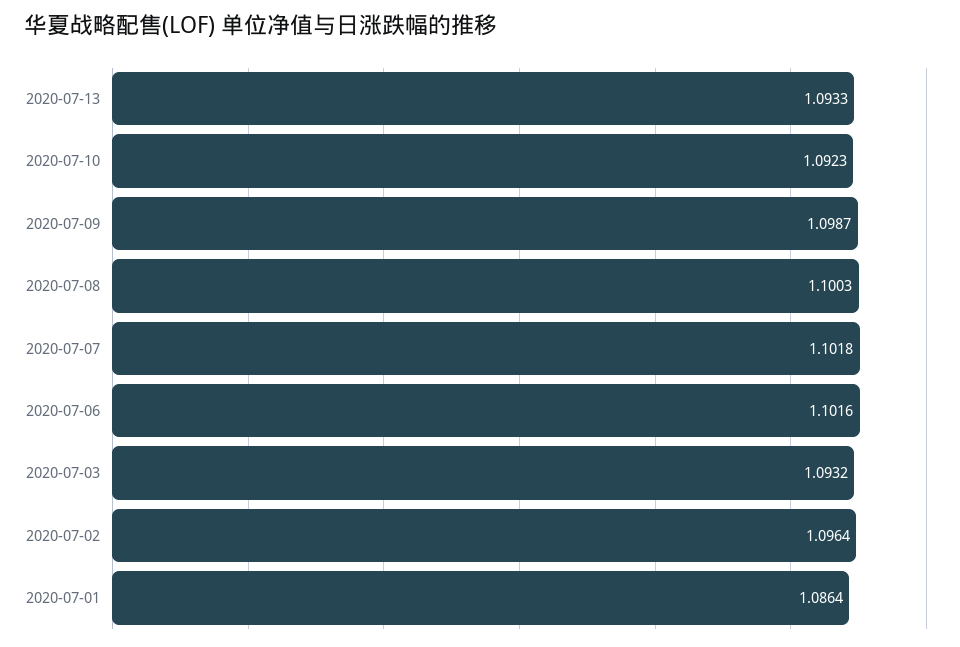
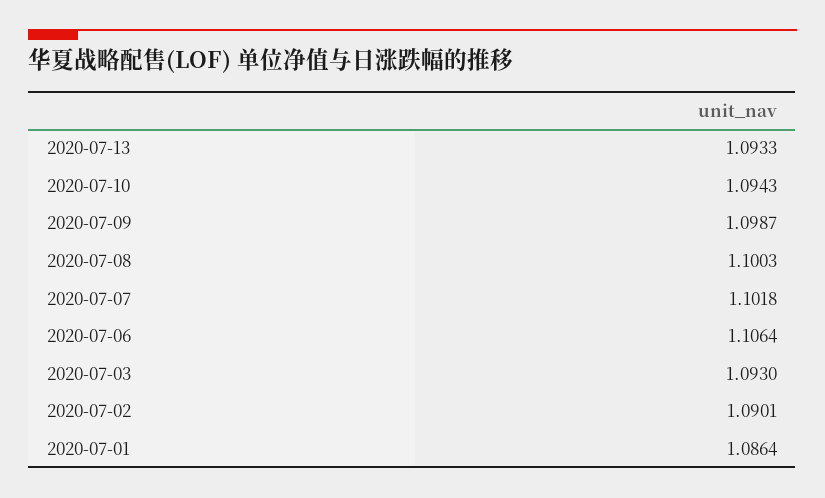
  {
    "2020-07-13": 1.0933,
-   "2020-07-10": 1.0923,
+   "2020-07-10": 1.0943,
    "2020-07-09": 1.0987,
    "2020-07-08": 1.1003,
    "2020-07-07": 1.1018,
-   "2020-07-06": 1.1016,
+   "2020-07-06": 1.1064,
-   "2020-07-03": 1.0932,
+   "2020-07-03": 1.093,
-   "2020-07-02": 1.0964,
+   "2020-07-02": 1.0901,
    "2020-07-01": 1.0864
  }

